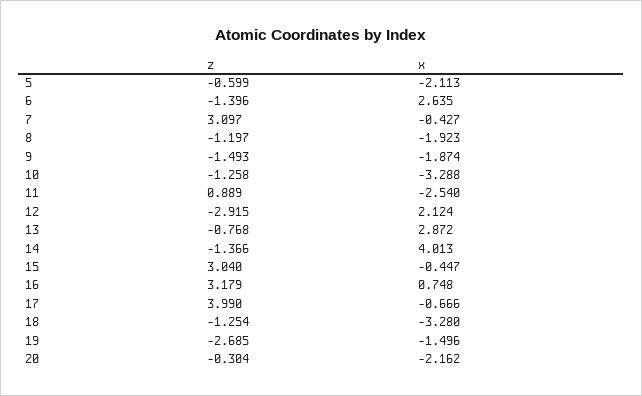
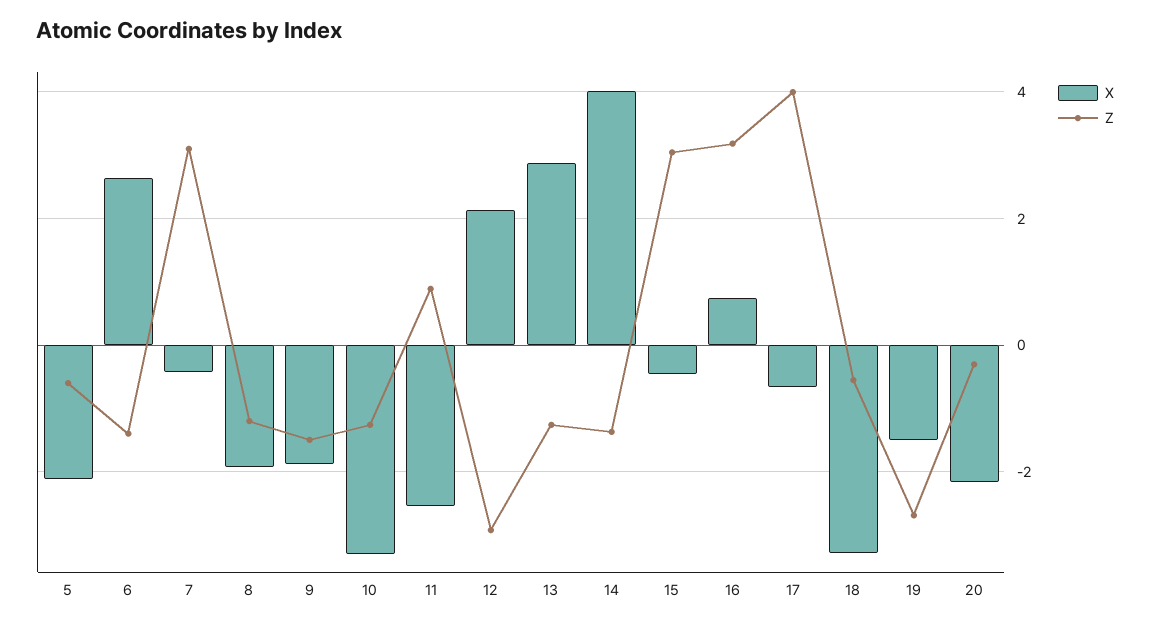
  {
    "z": {
      "5": -0.599,
      "6": -1.396,
      "7": 3.097,
      "8": -1.197,
      "9": -1.493,
      "10": -1.258,
      "11": 0.889,
      "12": -2.915,
-     "13": -0.768,
+     "13": -1.2,
      "14": -1.366,
      "15": 3.04,
      "16": 3.179,
      "17": 3.99,
-     "18": -1.254,
+     "18": -0.6,
      "19": -2.685,
      "20": -0.304
    },
    "x": {
      "5": -2.113,
      "6": 2.635,
      "7": -0.427,
      "8": -1.923,
      "9": -1.874,
      "10": -3.288,
      "11": -2.54,
      "12": 2.124,
      "13": 2.872,
      "14": 4.013,
      "15": -0.447,
      "16": 0.748,
      "17": -0.666,
      "18": -3.28,
      "19": -1.496,
      "20": -2.162
    }
  }

